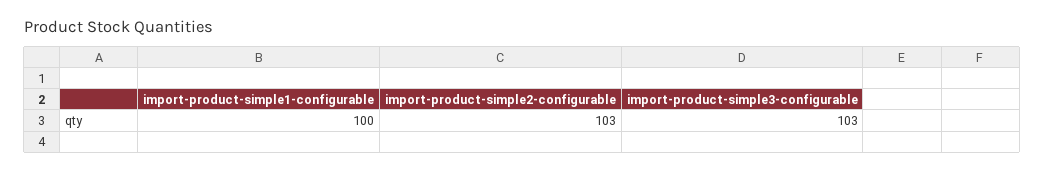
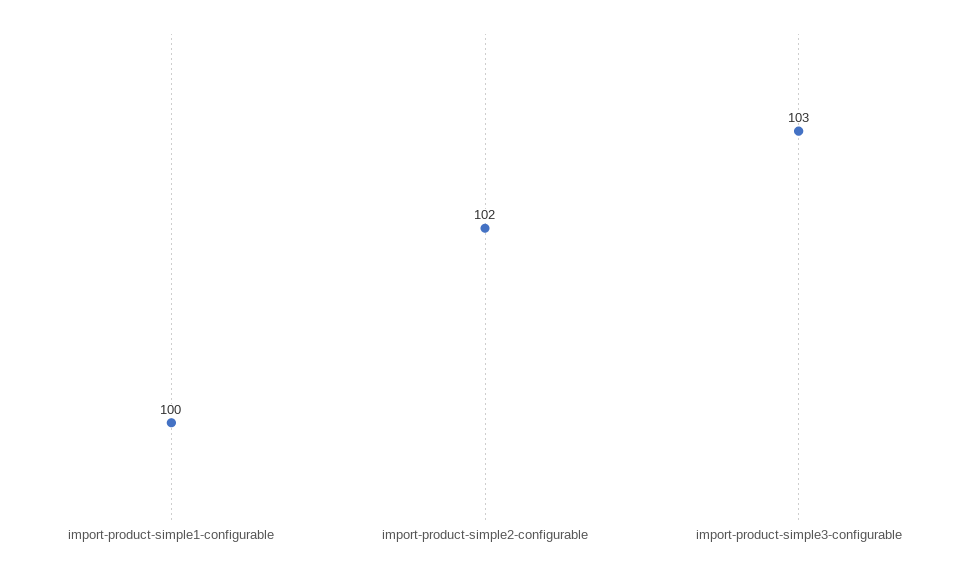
  {
    "import-product-simple1-configurable": 100,
-   "import-product-simple2-configurable": 103,
+   "import-product-simple2-configurable": 102,
    "import-product-simple3-configurable": 103
  }

